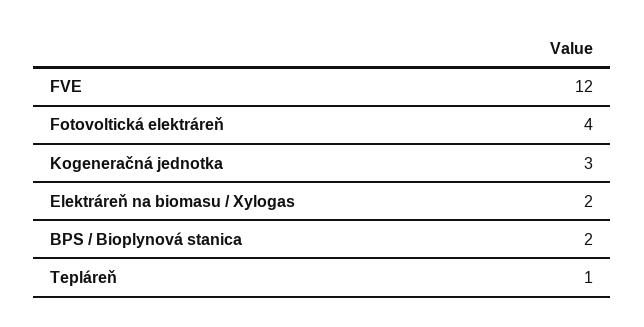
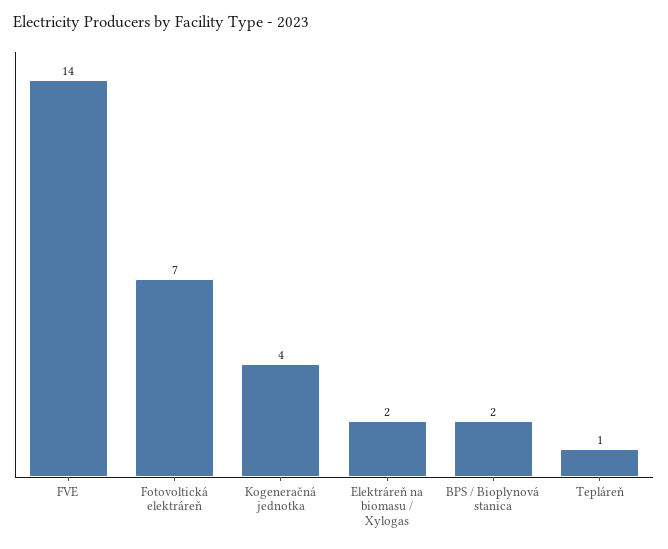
  {
-   "FVE": 12,
+   "FVE": 14,
-   "Fotovoltická elektráreň": 4,
+   "Fotovoltická elektráreň": 7,
-   "Kogeneračná jednotka": 3,
+   "Kogeneračná jednotka": 4,
    "Elektráreň na biomasu / Xylogas": 2,
    "BPS / Bioplynová stanica": 2,
    "Tepláreň": 1
  }

